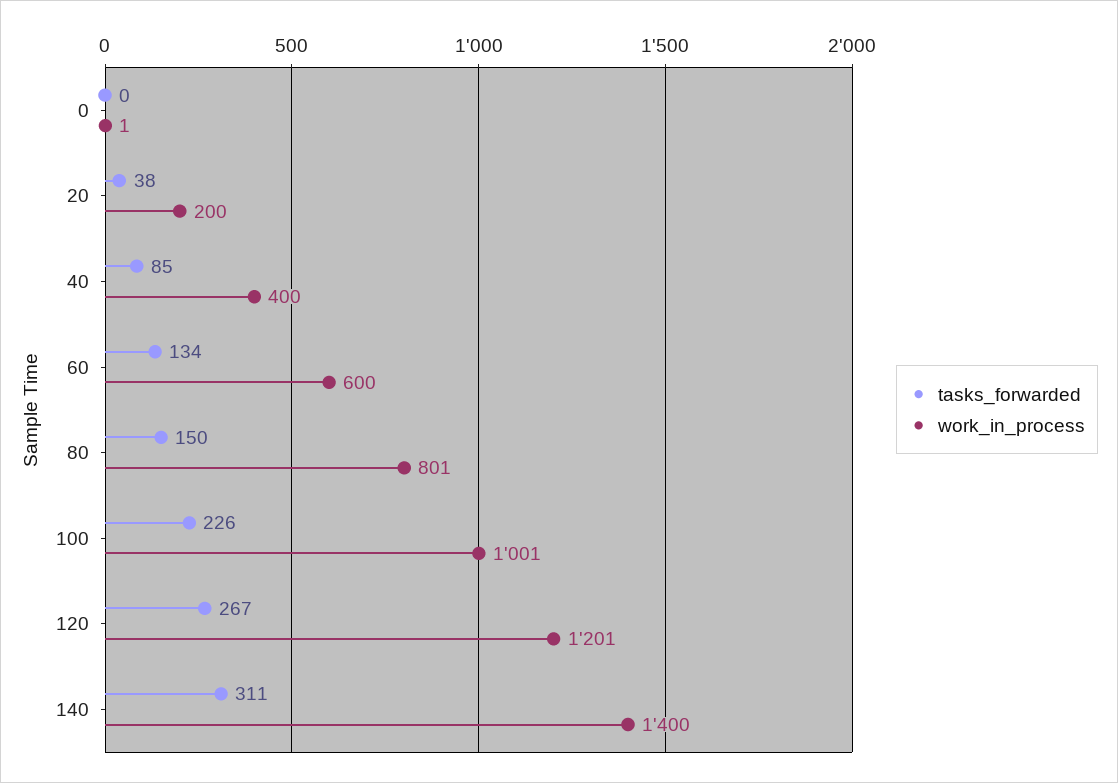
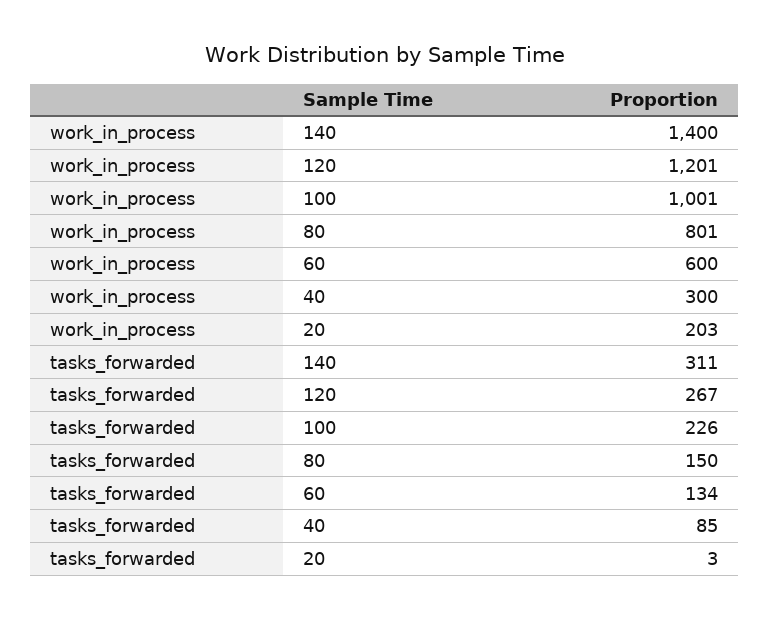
  {
    "tasks_forwarded": {
-     "0": 0,
-     "20": 38,
+     "20": 3,
      "40": 85,
      "60": 134,
      "80": 150,
      "100": 226,
      "120": 267,
      "140": 311
    },
    "work_in_process": {
-     "0": 1,
-     "20": 200,
+     "20": 203,
-     "40": 400,
+     "40": 300,
      "60": 600,
      "80": 801,
      "100": 1001,
      "120": 1201,
      "140": 1400
    }
  }

